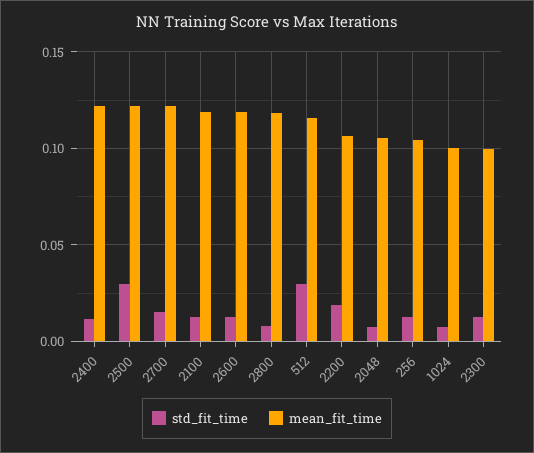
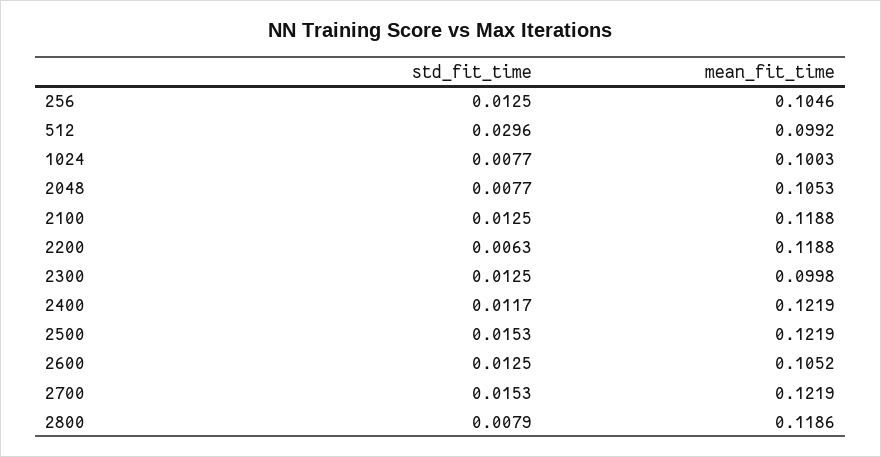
  {
    "std_fit_time": {
      "2400": 0.0117,
-     "2500": 0.03,
+     "2500": 0.0153,
      "2700": 0.0153,
      "2100": 0.0125,
      "2600": 0.0125,
      "2800": 0.0079,
      "512": 0.0296,
-     "2200": 0.02,
+     "2200": 0.0063,
      "2048": 0.0077,
      "256": 0.0125,
      "1024": 0.0077,
      "2300": 0.0125
    },
    "mean_fit_time": {
      "2400": 0.1219,
      "2500": 0.1219,
      "2700": 0.1219,
      "2100": 0.1188,
-     "2600": 0.12,
+     "2600": 0.1052,
      "2800": 0.1186,
-     "512": 0.115,
+     "512": 0.0992,
-     "2200": 0.105,
+     "2200": 0.1188,
      "2048": 0.1053,
      "256": 0.1046,
      "1024": 0.1003,
      "2300": 0.0998
    }
  }

